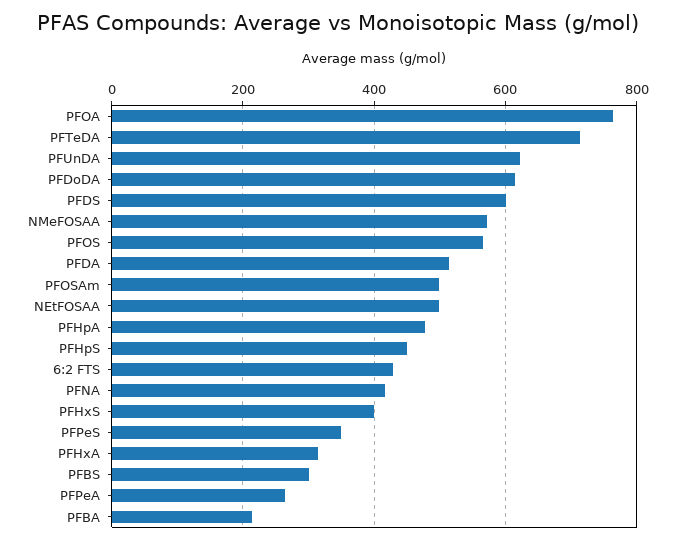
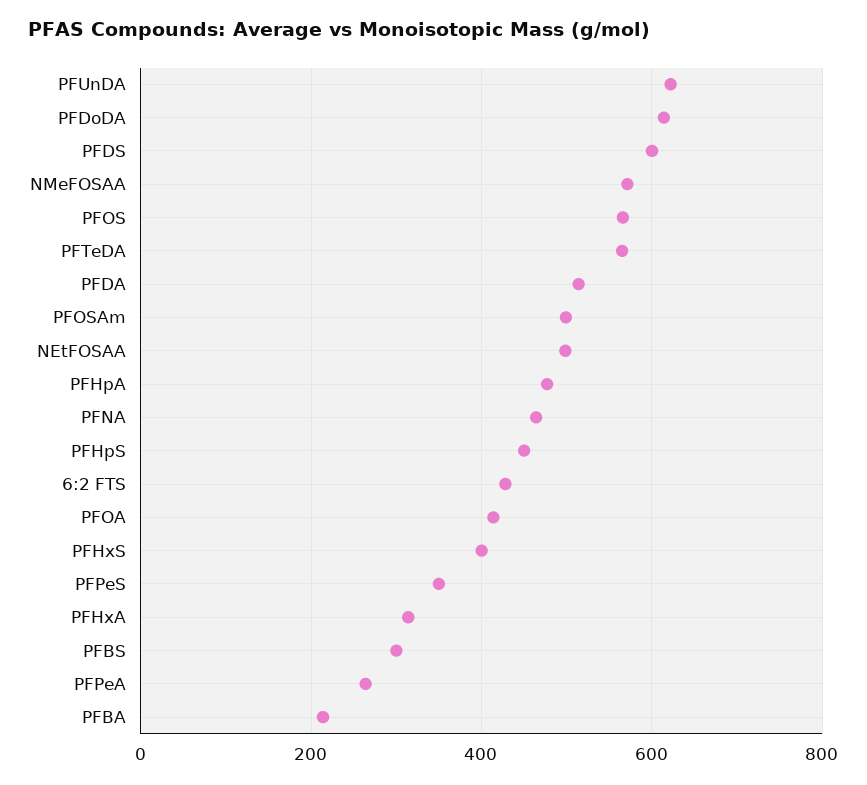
  {
-   "PFOA": 760,
+   "PFOA": 420,
-   "PFTeDA": 720,
+   "PFTeDA": 560,
    "PFUnDA": 620,
    "PFDoDA": 620,
    "PFDS": 600,
    "NMeFOSAA": 580,
    "PFOS": 560,
    "PFDA": 520,
    "PFOSAm": 500,
    "NEtFOSAA": 500,
    "PFHpA": 480,
    "PFHpS": 460,
    "6:2 FTS": 420,
-   "PFNA": 420,
+   "PFNA": 460,
    "PFHxS": 400,
    "PFPeS": 360,
    "PFHxA": 320,
    "PFBS": 300,
    "PFPeA": 260,
    "PFBA": 220
  }

